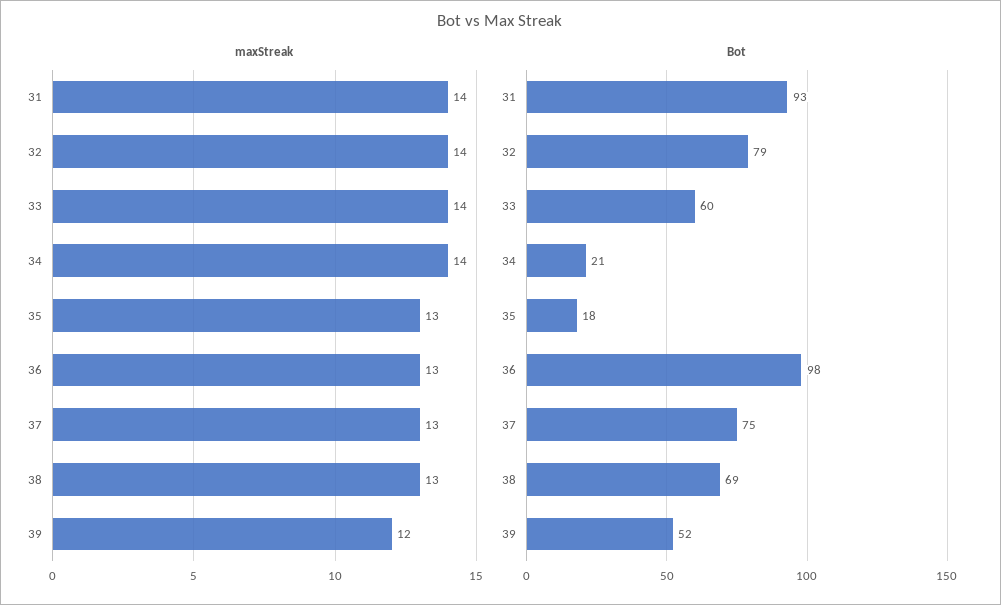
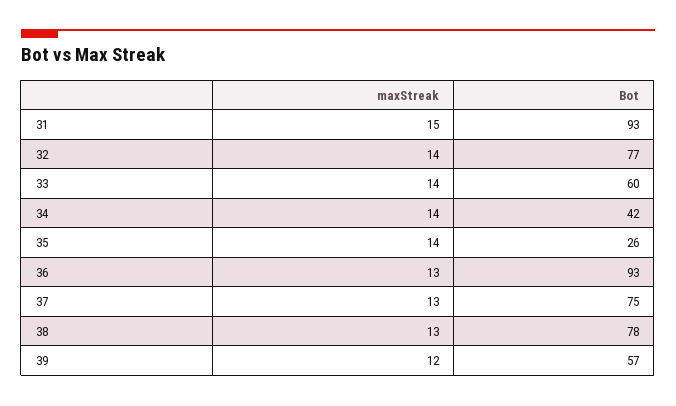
  {
    "maxStreak": {
-     "31": 14,
+     "31": 15,
      "32": 14,
      "33": 14,
      "34": 14,
-     "35": 13,
+     "35": 14,
      "36": 13,
      "37": 13,
      "38": 13,
      "39": 12
    },
    "Bot": {
      "31": 93,
-     "32": 79,
+     "32": 77,
      "33": 60,
-     "34": 21,
+     "34": 42,
-     "35": 18,
+     "35": 26,
-     "36": 98,
+     "36": 93,
      "37": 75,
-     "38": 69,
+     "38": 78,
-     "39": 52
+     "39": 57
    }
  }

